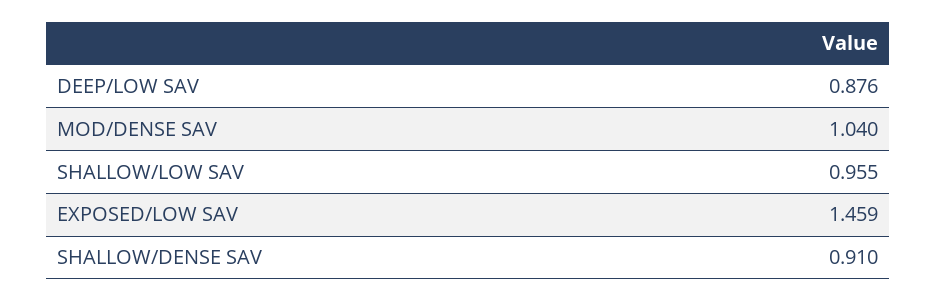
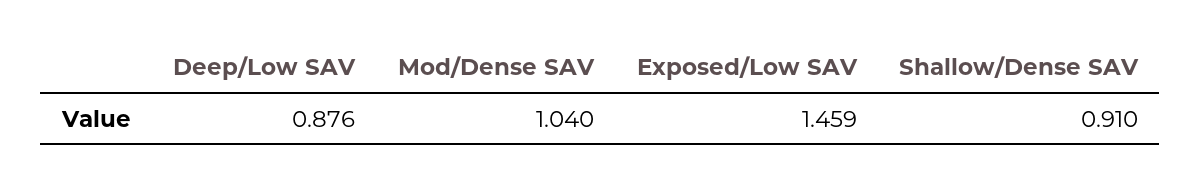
  {
    "DEEP/LOW SAV": 0.876,
    "MOD/DENSE SAV": 1.04,
-   "SHALLOW/LOW SAV": 0.955,
    "EXPOSED/LOW SAV": 1.459,
    "SHALLOW/DENSE SAV": 0.91
  }

